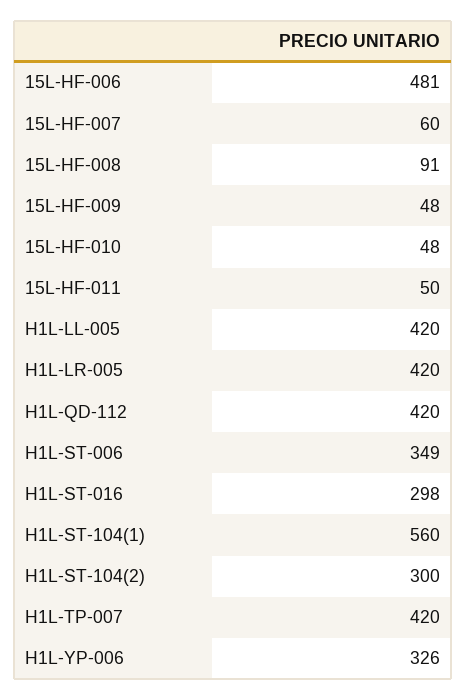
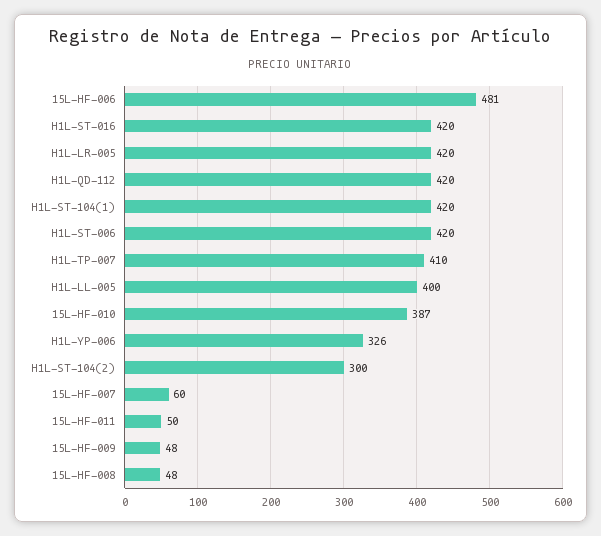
  {
    "15L-HF-006": 481,
    "15L-HF-007": 60,
-   "15L-HF-008": 91,
+   "15L-HF-008": 48,
    "15L-HF-009": 48,
-   "15L-HF-010": 48,
+   "15L-HF-010": 387,
    "15L-HF-011": 50,
-   "H1L-LL-005": 420,
+   "H1L-LL-005": 400,
    "H1L-LR-005": 420,
    "H1L-QD-112": 420,
-   "H1L-ST-006": 349,
+   "H1L-ST-006": 420,
-   "H1L-ST-016": 298,
+   "H1L-ST-016": 420,
-   "H1L-ST-104(1)": 560,
+   "H1L-ST-104(1)": 420,
    "H1L-ST-104(2)": 300,
-   "H1L-TP-007": 420,
+   "H1L-TP-007": 410,
    "H1L-YP-006": 326
  }

